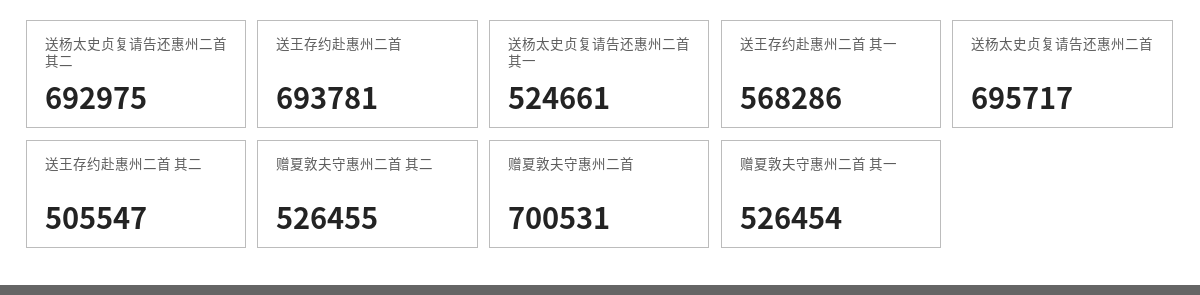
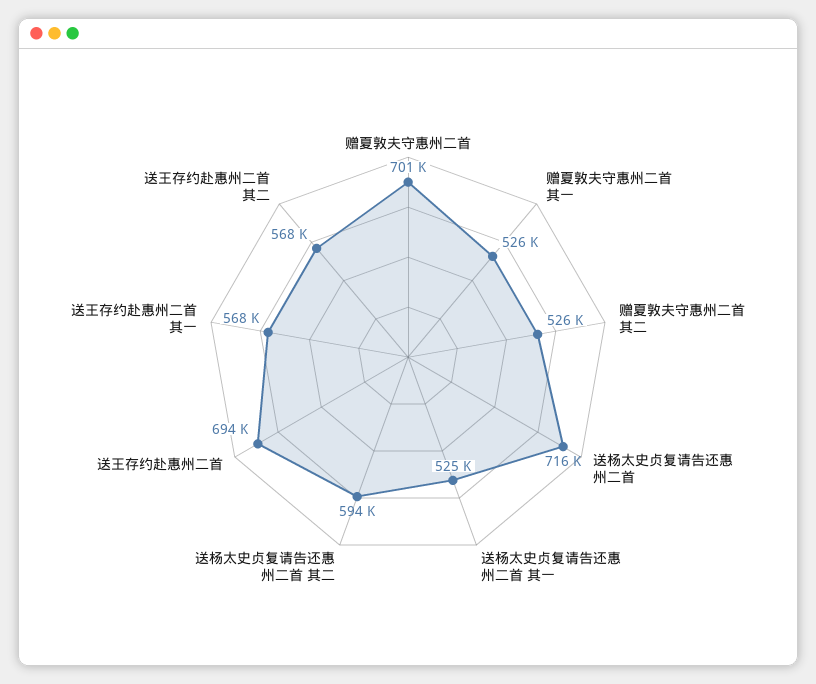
  {
-   "送杨太史贞复请告还惠州二首 其二": 692975,
+   "送杨太史贞复请告还惠州二首 其二": 594000,
    "送王存约赴惠州二首": 693781,
    "送杨太史贞复请告还惠州二首 其一": 524661,
    "送王存约赴惠州二首 其一": 568286,
-   "送杨太史贞复请告还惠州二首": 695717,
+   "送杨太史贞复请告还惠州二首": 716000,
-   "送王存约赴惠州二首 其二": 505547,
+   "送王存约赴惠州二首 其二": 568000,
    "赠夏敦夫守惠州二首 其二": 526455,
    "赠夏敦夫守惠州二首": 700531,
    "赠夏敦夫守惠州二首 其一": 526454
  }

